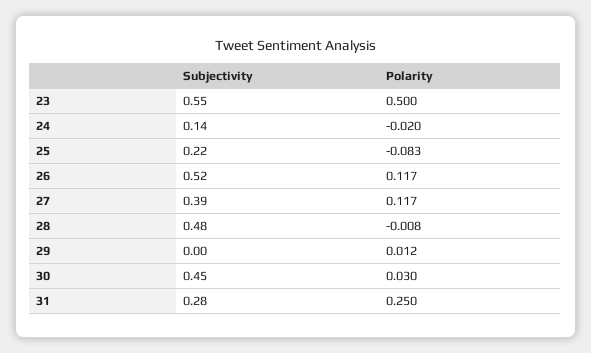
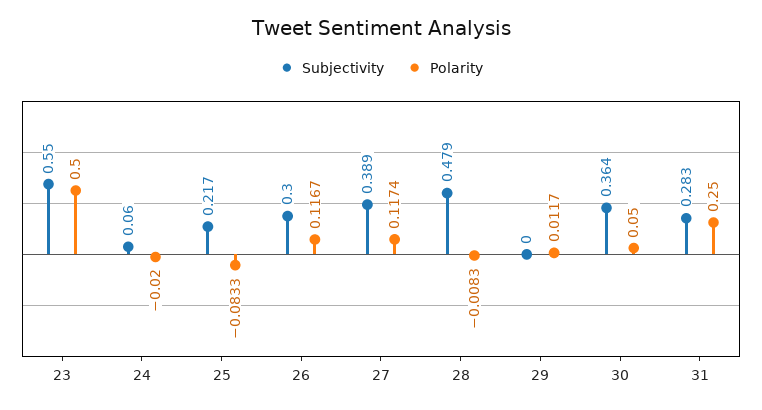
  {
    "Subjectivity": {
      "23": 0.55,
-     "24": 0.14,
+     "24": 0.06,
      "25": 0.217,
-     "26": 0.52,
+     "26": 0.3,
      "27": 0.389,
      "28": 0.479,
      "29": 0,
-     "30": 0.45,
+     "30": 0.364,
      "31": 0.283
    },
    "Polarity": {
      "23": 0.5,
      "24": -0.02,
      "25": -0.0833,
      "26": 0.1167,
      "27": 0.1174,
      "28": -0.0083,
      "29": 0.0117,
-     "30": 0.03,
+     "30": 0.05,
      "31": 0.25
    }
  }

